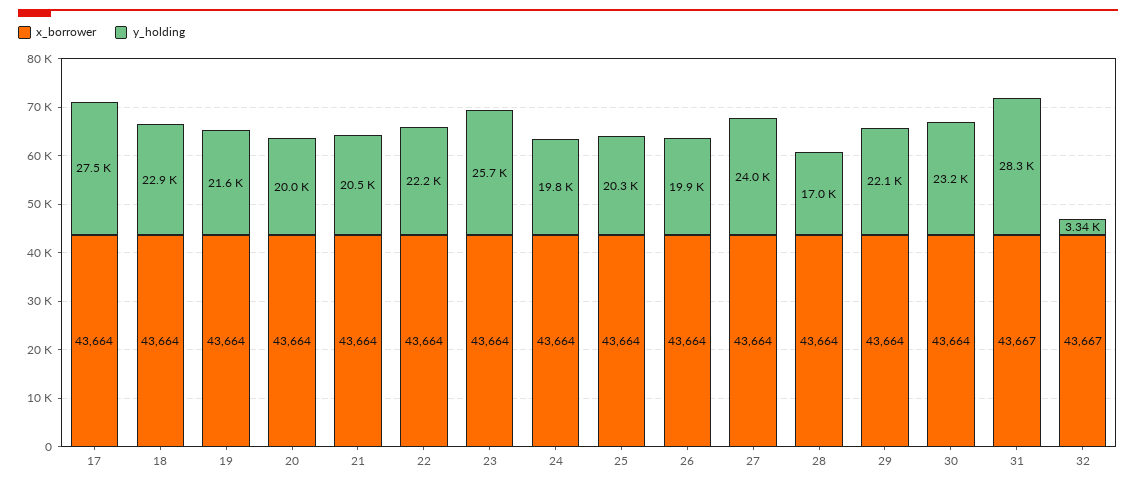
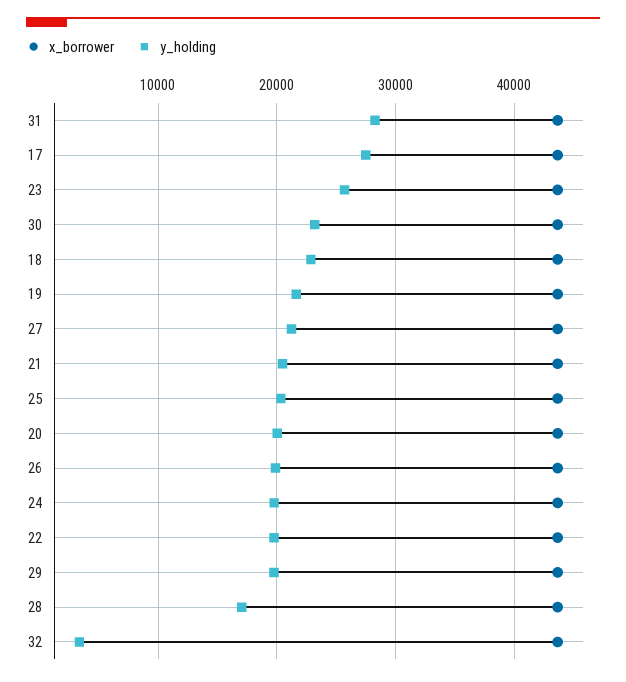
  {
    "x_borrower": {
      "17": 43664,
      "18": 43664,
      "19": 43664,
      "20": 43664,
      "21": 43664,
      "22": 43664,
      "23": 43664,
      "24": 43664,
      "25": 43664,
      "26": 43664,
      "27": 43664,
      "28": 43664,
      "29": 43664,
      "30": 43664,
      "31": 43667,
      "32": 43667
    },
    "y_holding": {
      "17": 27500,
      "18": 22900,
      "19": 21600,
      "20": 20000,
      "21": 20500,
-     "22": 22200,
+     "22": 20000,
      "23": 25700,
      "24": 19800,
      "25": 20300,
      "26": 19900,
-     "27": 24000,
+     "27": 21000,
      "28": 17000,
-     "29": 22100,
+     "29": 20000,
      "30": 23200,
      "31": 28300,
      "32": 3340
    }
  }

